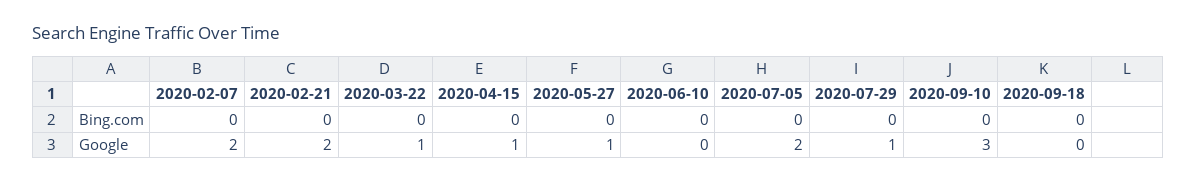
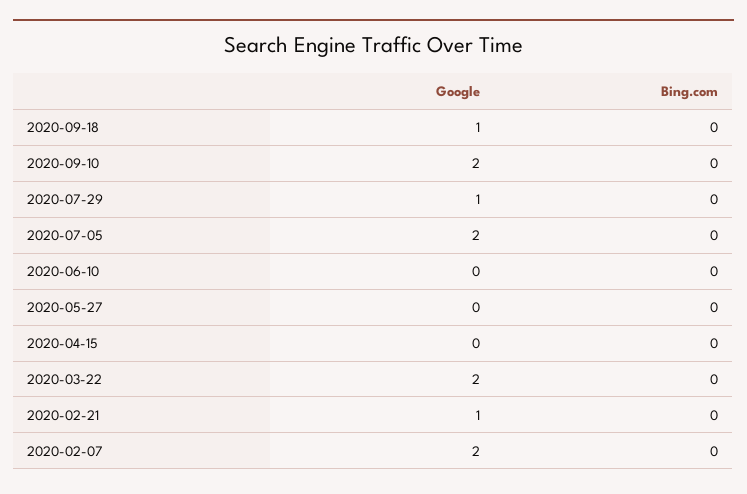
  {
    "2020-02-07": {
      "Bing.com": 0,
      "Google": 2
    },
    "2020-02-21": {
      "Bing.com": 0,
-     "Google": 2
+     "Google": 1
    },
    "2020-03-22": {
      "Bing.com": 0,
-     "Google": 1
+     "Google": 2
    },
    "2020-04-15": {
      "Bing.com": 0,
-     "Google": 1
+     "Google": 0
    },
    "2020-05-27": {
      "Bing.com": 0,
-     "Google": 1
+     "Google": 0
    },
    "2020-06-10": {
      "Bing.com": 0,
      "Google": 0
    },
    "2020-07-05": {
      "Bing.com": 0,
      "Google": 2
    },
    "2020-07-29": {
      "Bing.com": 0,
      "Google": 1
    },
    "2020-09-10": {
      "Bing.com": 0,
-     "Google": 3
+     "Google": 2
    },
    "2020-09-18": {
      "Bing.com": 0,
-     "Google": 0
+     "Google": 1
    }
  }

